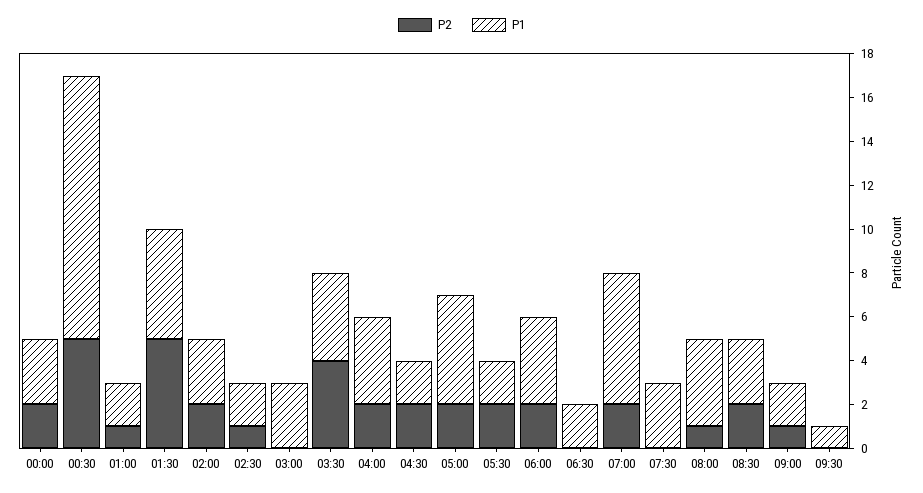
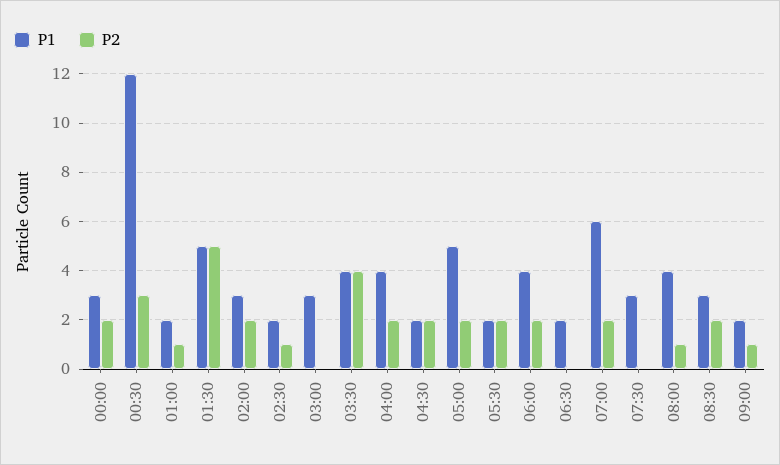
  {
    "P2": {
      "00:00": 2,
-     "00:30": 5,
+     "00:30": 3,
      "01:00": 1,
      "01:30": 5,
      "02:00": 2,
      "02:30": 1,
      "03:00": 0,
      "03:30": 4,
      "04:00": 2,
      "04:30": 2,
      "05:00": 2,
      "05:30": 2,
      "06:00": 2,
      "06:30": 0,
      "07:00": 2,
      "07:30": 0,
      "08:00": 1,
      "08:30": 2,
-     "09:00": 1,
+     "09:00": 1
-     "09:30": 0
    },
    "P1": {
      "00:00": 3,
      "00:30": 12,
      "01:00": 2,
      "01:30": 5,
      "02:00": 3,
      "02:30": 2,
      "03:00": 3,
      "03:30": 4,
      "04:00": 4,
      "04:30": 2,
      "05:00": 5,
      "05:30": 2,
      "06:00": 4,
      "06:30": 2,
      "07:00": 6,
      "07:30": 3,
      "08:00": 4,
      "08:30": 3,
-     "09:00": 2,
+     "09:00": 2
-     "09:30": 1
    }
  }

